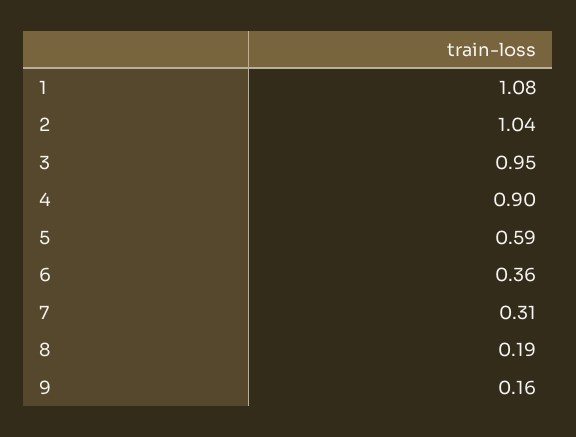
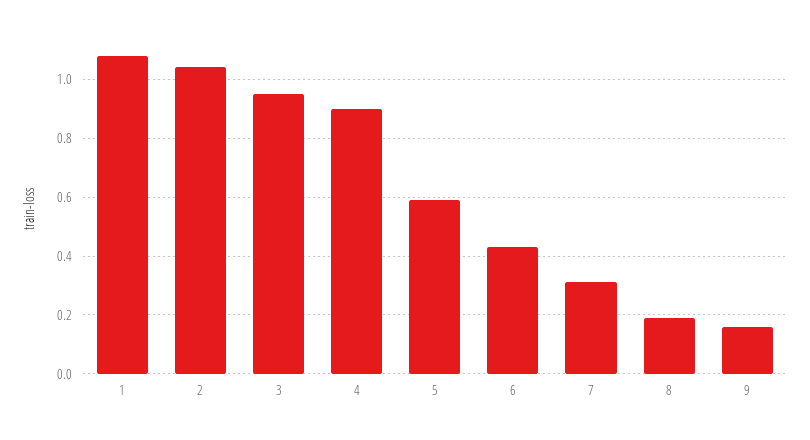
  {
    "1": 1.08,
    "2": 1.04,
    "3": 0.95,
    "4": 0.9,
    "5": 0.59,
-   "6": 0.36,
+   "6": 0.425,
    "7": 0.31,
    "8": 0.19,
    "9": 0.16
  }

